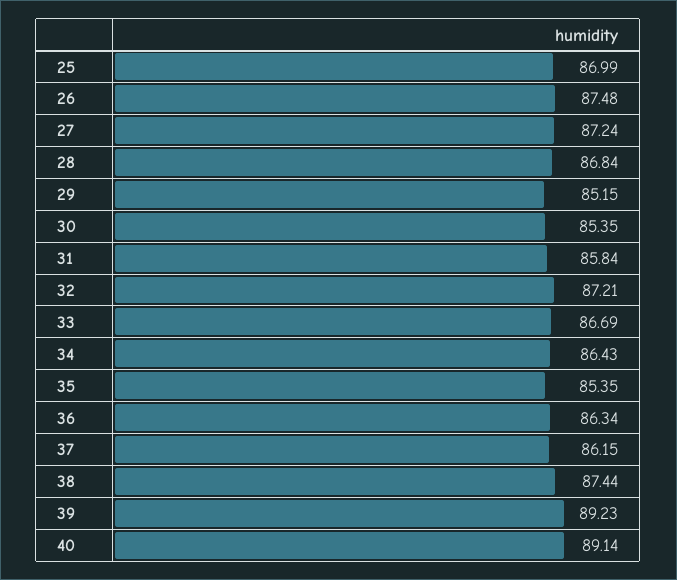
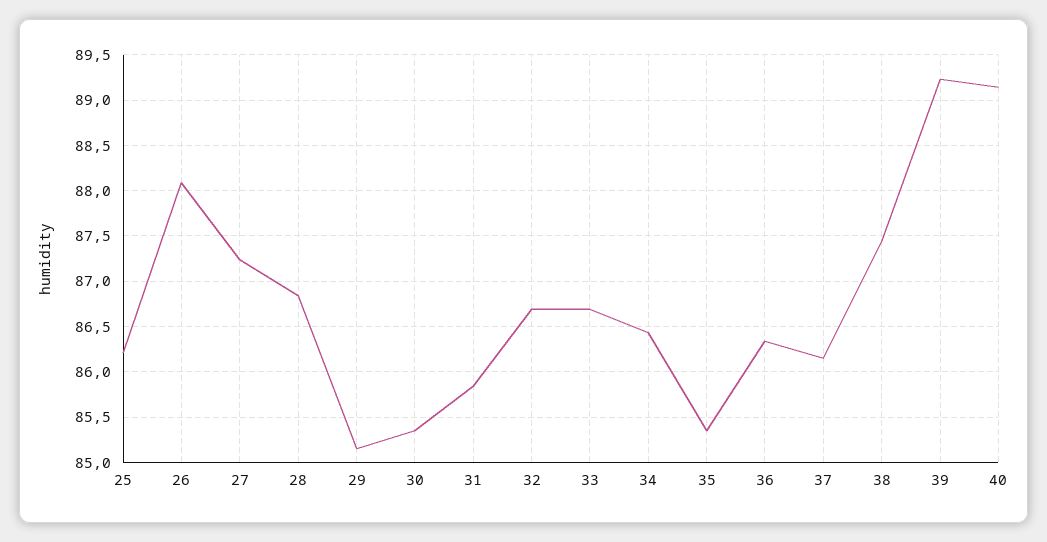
  {
-   "25": 86.99,
+   "25": 86.2,
-   "26": 87.48,
+   "26": 88.1,
    "27": 87.24,
    "28": 86.84,
    "29": 85.15,
    "30": 85.35,
    "31": 85.84,
-   "32": 87.21,
+   "32": 86.7,
    "33": 86.69,
    "34": 86.43,
    "35": 85.35,
    "36": 86.34,
    "37": 86.15,
    "38": 87.44,
    "39": 89.23,
    "40": 89.14
  }

